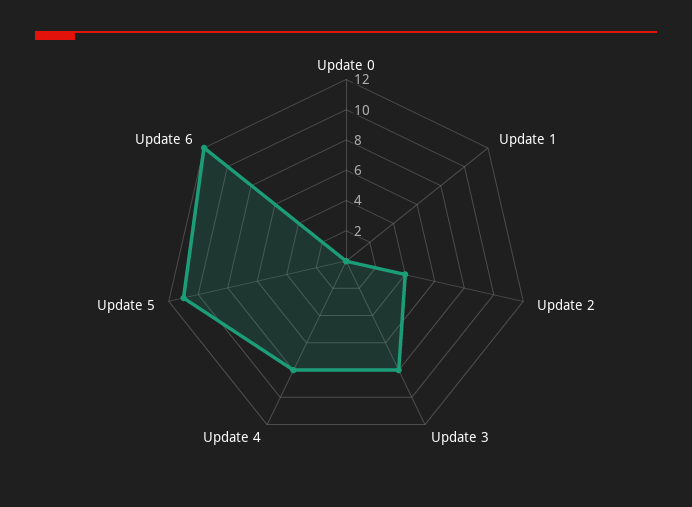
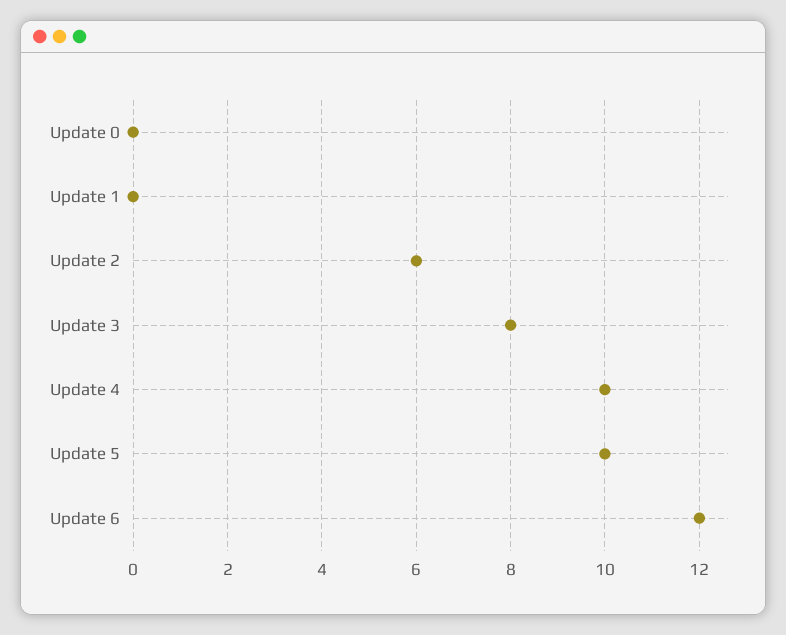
  {
    "Update 0": 0,
    "Update 1": 0,
-   "Update 2": 4,
+   "Update 2": 6,
    "Update 3": 8,
-   "Update 4": 8,
+   "Update 4": 10,
-   "Update 5": 11,
+   "Update 5": 10,
    "Update 6": 12
  }

